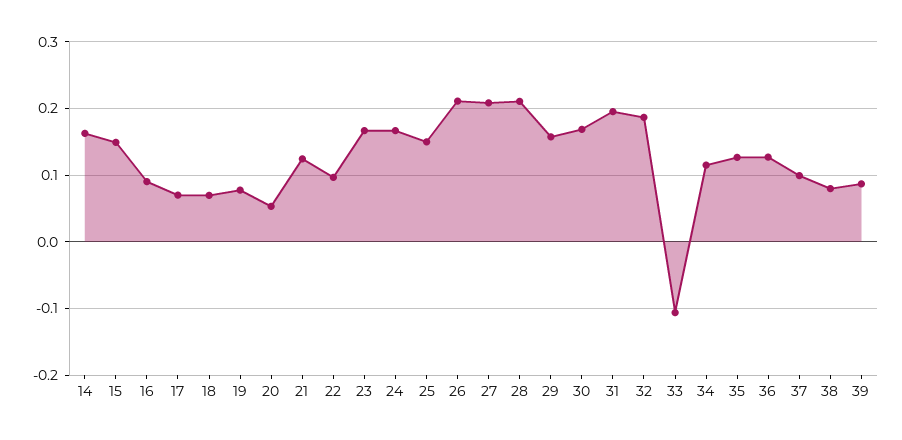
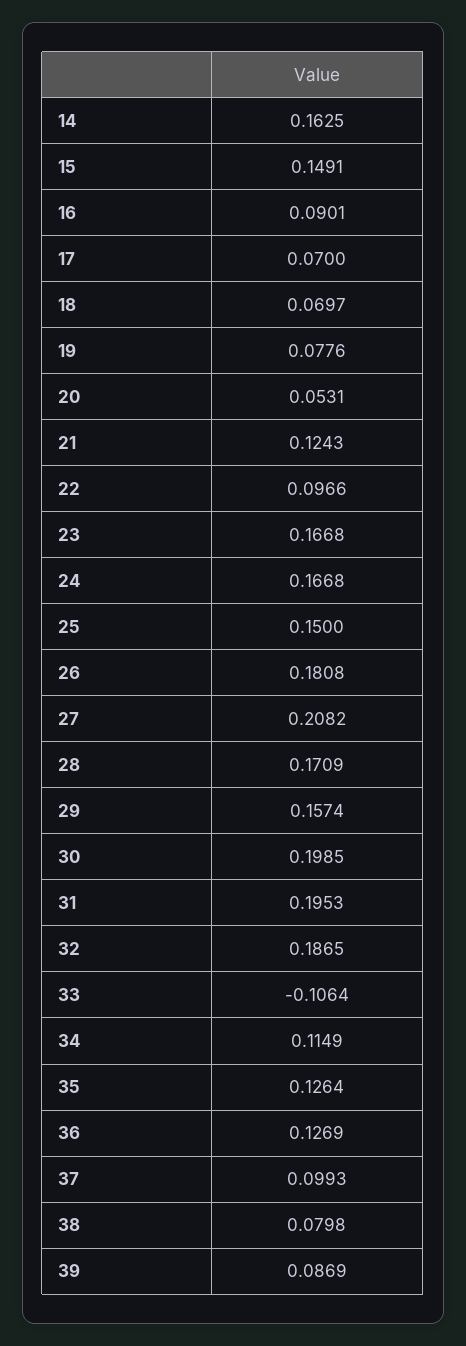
  {
    "14": 0.1625,
    "15": 0.1491,
    "16": 0.0901,
    "17": 0.07,
    "18": 0.0697,
    "19": 0.0776,
    "20": 0.0531,
    "21": 0.1243,
    "22": 0.0966,
    "23": 0.1668,
    "24": 0.1668,
    "25": 0.15,
-   "26": 0.21,
+   "26": 0.1808,
    "27": 0.2082,
-   "28": 0.21,
+   "28": 0.1709,
    "29": 0.1574,
-   "30": 0.17,
+   "30": 0.1985,
    "31": 0.1953,
    "32": 0.1865,
    "33": -0.1064,
    "34": 0.1149,
    "35": 0.1264,
    "36": 0.1269,
    "37": 0.0993,
    "38": 0.0798,
    "39": 0.0869
  }

